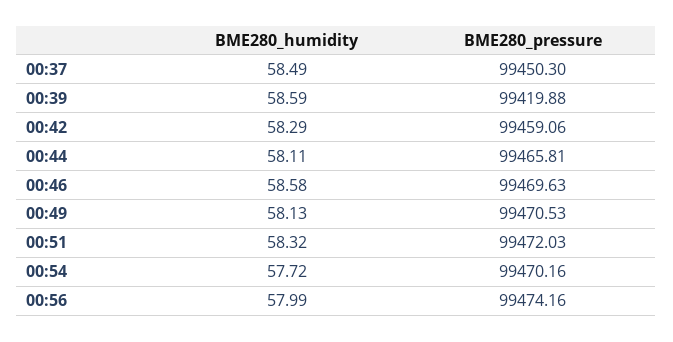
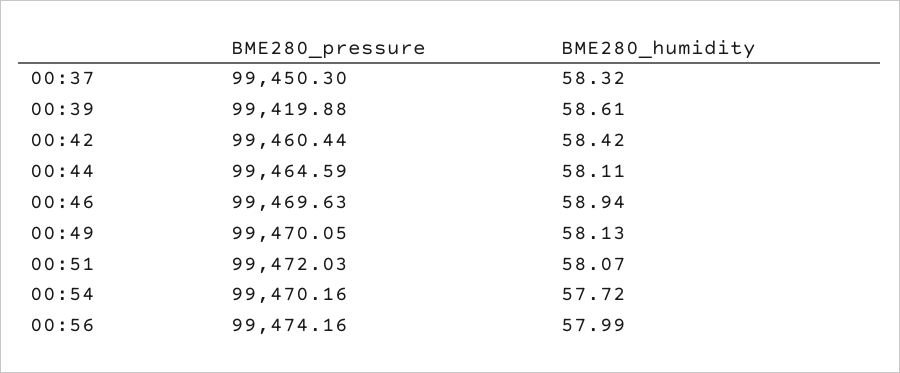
  {
    "BME280_humidity": {
-     "00:37": 58.49,
+     "00:37": 58.32,
-     "00:39": 58.59,
+     "00:39": 58.61,
-     "00:42": 58.29,
+     "00:42": 58.42,
      "00:44": 58.11,
-     "00:46": 58.58,
+     "00:46": 58.94,
      "00:49": 58.13,
-     "00:51": 58.32,
+     "00:51": 58.07,
      "00:54": 57.72,
      "00:56": 57.99
    },
    "BME280_pressure": {
      "00:37": 99450.3,
      "00:39": 99419.88,
-     "00:42": 99459.06,
+     "00:42": 99460.44,
-     "00:44": 99465.81,
+     "00:44": 99464.59,
      "00:46": 99469.63,
-     "00:49": 99470.53,
+     "00:49": 99470.05,
      "00:51": 99472.03,
      "00:54": 99470.16,
      "00:56": 99474.16
    }
  }

